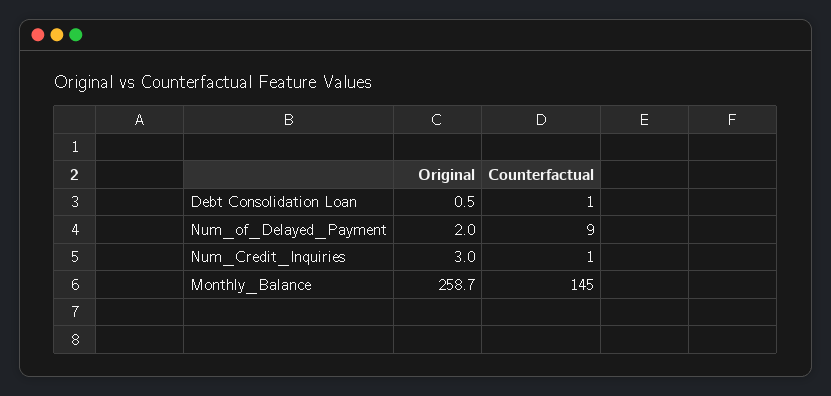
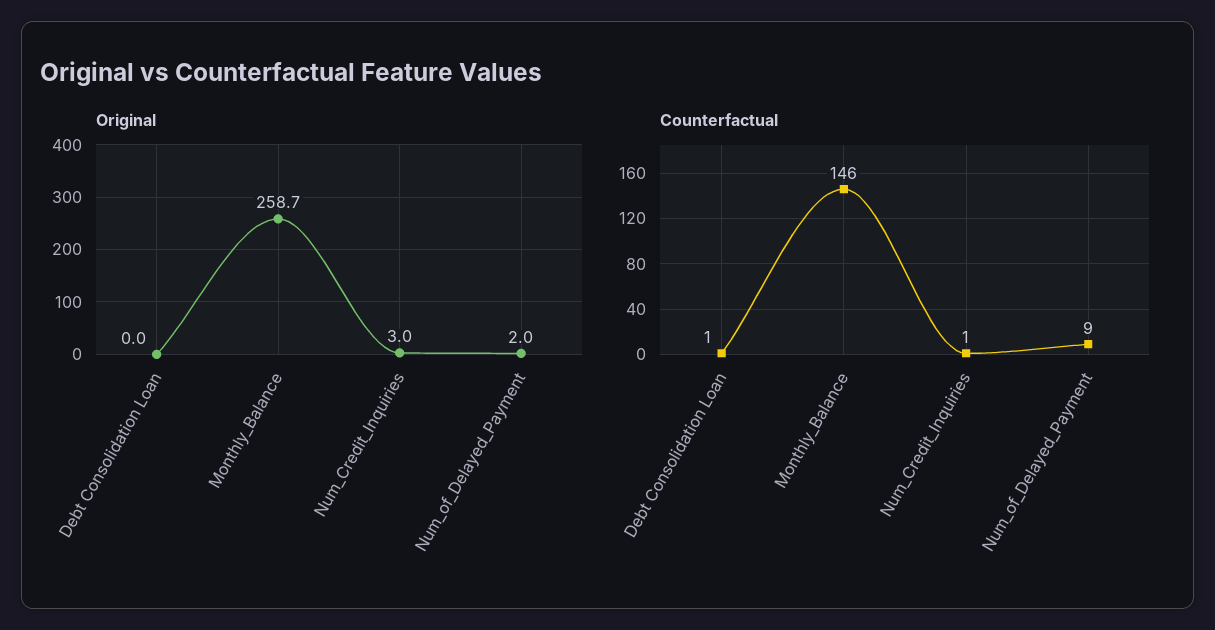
  {
    "Original": {
-     "Debt Consolidation Loan": 0.5,
+     "Debt Consolidation Loan": 0,
      "Num_of_Delayed_Payment": 2,
      "Num_Credit_Inquiries": 3,
      "Monthly_Balance": 258.7
    },
    "Counterfactual": {
      "Debt Consolidation Loan": 1,
      "Num_of_Delayed_Payment": 9,
      "Num_Credit_Inquiries": 1,
-     "Monthly_Balance": 145
+     "Monthly_Balance": 146
    }
  }

